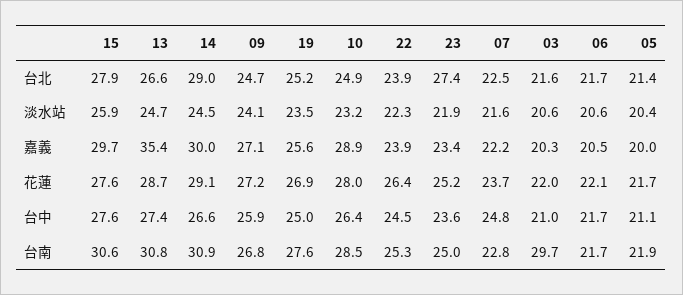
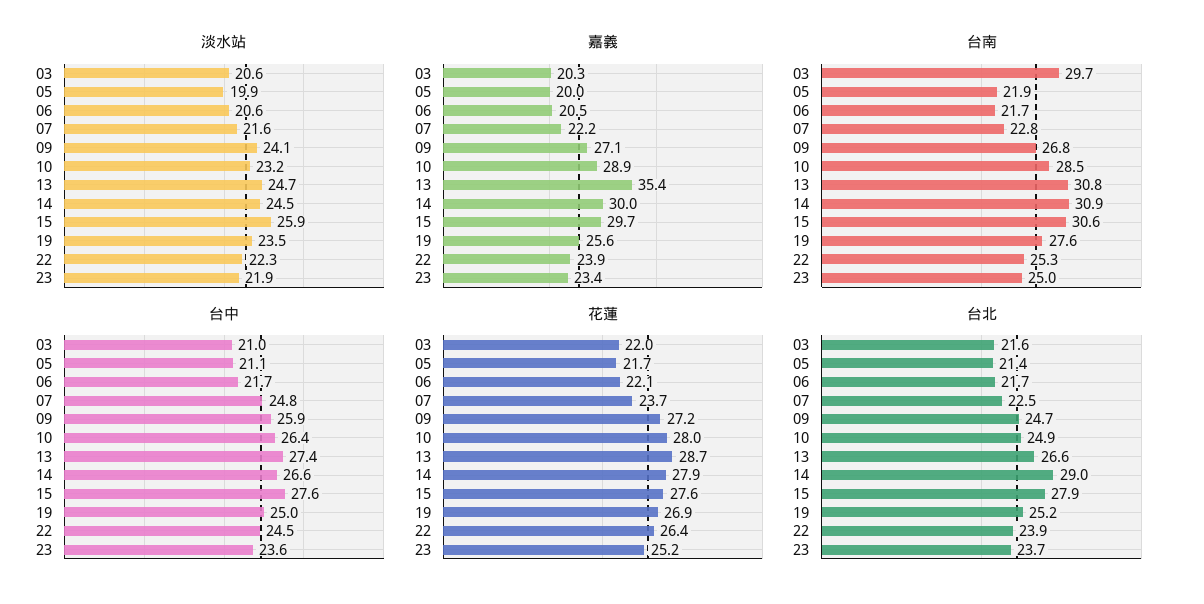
  {
    "台北": {
      "15": 27.9,
      "13": 26.6,
      "14": 29,
      "09": 24.7,
      "19": 25.2,
      "10": 24.9,
      "22": 23.9,
-     "23": 27.4,
+     "23": 23.7,
      "07": 22.5,
      "03": 21.6,
      "06": 21.7,
      "05": 21.4
    },
    "淡水站": {
      "15": 25.9,
      "13": 24.7,
      "14": 24.5,
      "09": 24.1,
      "19": 23.5,
      "10": 23.2,
      "22": 22.3,
      "23": 21.9,
      "07": 21.6,
      "03": 20.6,
      "06": 20.6,
-     "05": 20.4
+     "05": 19.9
    },
    "嘉義": {
      "15": 29.7,
      "13": 35.4,
      "14": 30,
      "09": 27.1,
      "19": 25.6,
      "10": 28.9,
      "22": 23.9,
      "23": 23.4,
      "07": 22.2,
      "03": 20.3,
      "06": 20.5,
      "05": 20
    },
    "花蓮": {
      "15": 27.6,
      "13": 28.7,
-     "14": 29.1,
+     "14": 27.9,
      "09": 27.2,
      "19": 26.9,
      "10": 28,
      "22": 26.4,
      "23": 25.2,
      "07": 23.7,
      "03": 22,
      "06": 22.1,
      "05": 21.7
    },
    "台中": {
      "15": 27.6,
      "13": 27.4,
      "14": 26.6,
      "09": 25.9,
      "19": 25,
      "10": 26.4,
      "22": 24.5,
      "23": 23.6,
      "07": 24.8,
      "03": 21,
      "06": 21.7,
      "05": 21.1
    },
    "台南": {
      "15": 30.6,
      "13": 30.8,
      "14": 30.9,
      "09": 26.8,
      "19": 27.6,
      "10": 28.5,
      "22": 25.3,
      "23": 25,
      "07": 22.8,
      "03": 29.7,
      "06": 21.7,
      "05": 21.9
    }
  }

